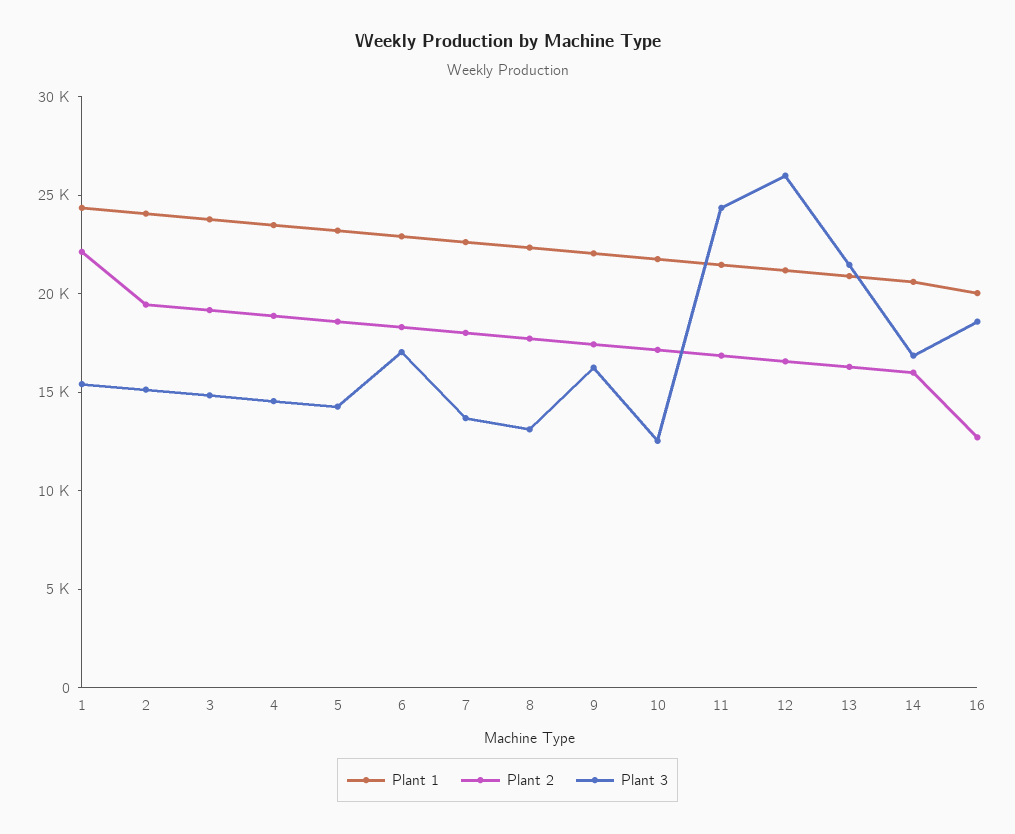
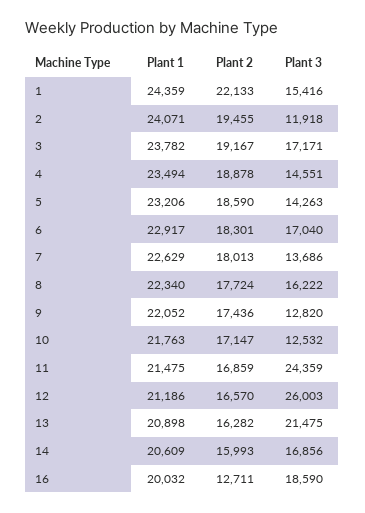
  {
    "Plant 1": {
      "1": 24359,
      "2": 24071,
      "3": 23782,
      "4": 23494,
      "5": 23206,
      "6": 22917,
      "7": 22629,
      "8": 22340,
      "9": 22052,
      "10": 21763,
      "11": 21475,
      "12": 21186,
      "13": 20898,
      "14": 20609,
      "16": 20032
    },
    "Plant 2": {
      "1": 22133,
      "2": 19455,
      "3": 19167,
      "4": 18878,
      "5": 18590,
      "6": 18301,
      "7": 18013,
      "8": 17724,
      "9": 17436,
      "10": 17147,
      "11": 16859,
      "12": 16570,
      "13": 16282,
      "14": 15993,
      "16": 12711
    },
    "Plant 3": {
      "1": 15416,
-     "2": 15000,
+     "2": 11918,
-     "3": 15000,
+     "3": 17171,
      "4": 14551,
      "5": 14263,
      "6": 17040,
      "7": 13686,
-     "8": 13000,
+     "8": 16222,
-     "9": 16000,
+     "9": 12820,
      "10": 12532,
      "11": 24359,
      "12": 26003,
      "13": 21475,
      "14": 16856,
      "16": 18590
    }
  }

